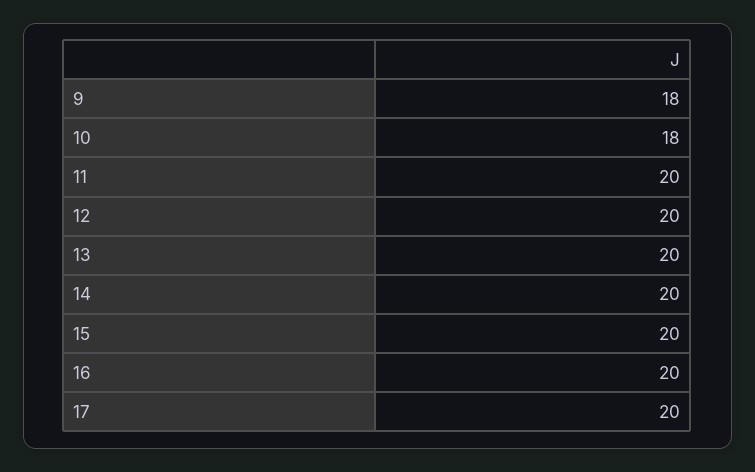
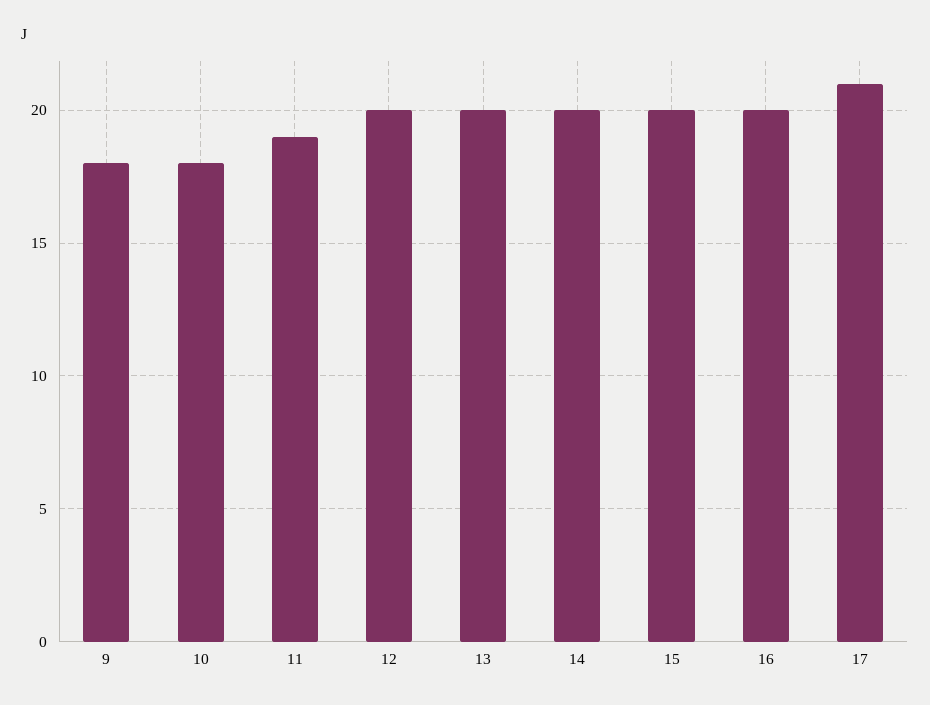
  {
    "9": 18,
    "10": 18,
-   "11": 20,
+   "11": 19,
    "12": 20,
    "13": 20,
    "14": 20,
    "15": 20,
    "16": 20,
-   "17": 20
+   "17": 21
  }

